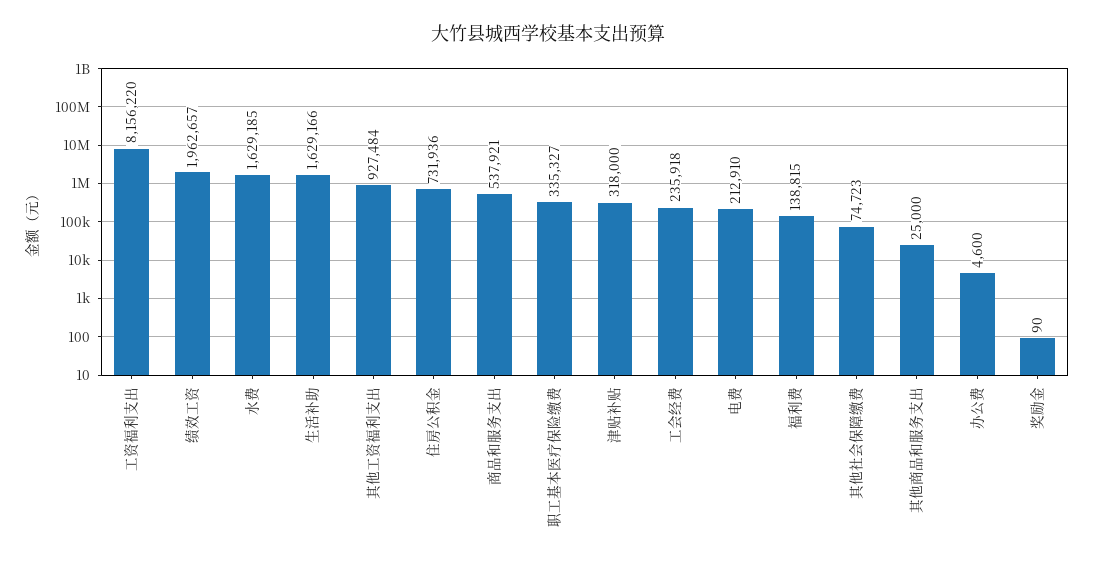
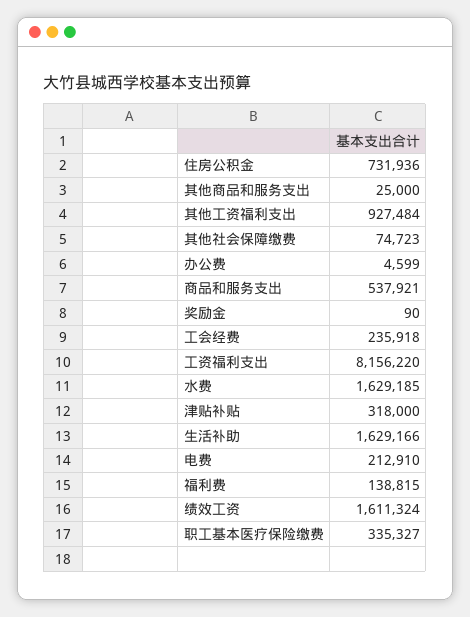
  {
    "工资福利支出": 8156220,
-   "绩效工资": 1962657,
+   "绩效工资": 1611324,
    "水费": 1629185,
    "生活补助": 1629166,
    "其他工资福利支出": 927484,
    "住房公积金": 731936,
    "商品和服务支出": 537921,
    "职工基本医疗保险缴费": 335327,
    "津贴补贴": 318000,
    "工会经费": 235918,
    "电费": 212910,
    "福利费": 138815,
    "其他社会保障缴费": 74723,
    "其他商品和服务支出": 25000,
-   "办公费": 4600,
+   "办公费": 4599,
    "奖励金": 90
  }

